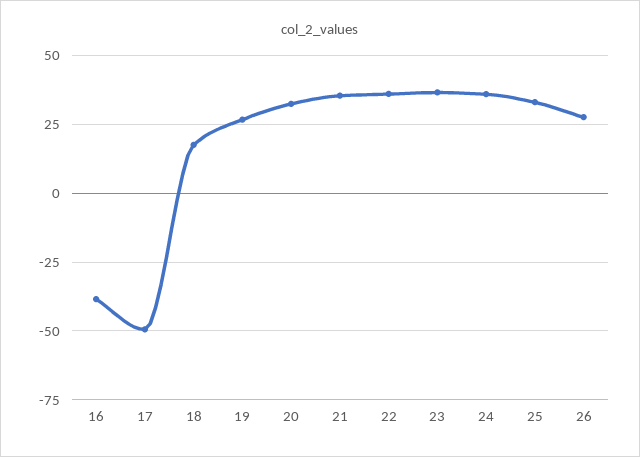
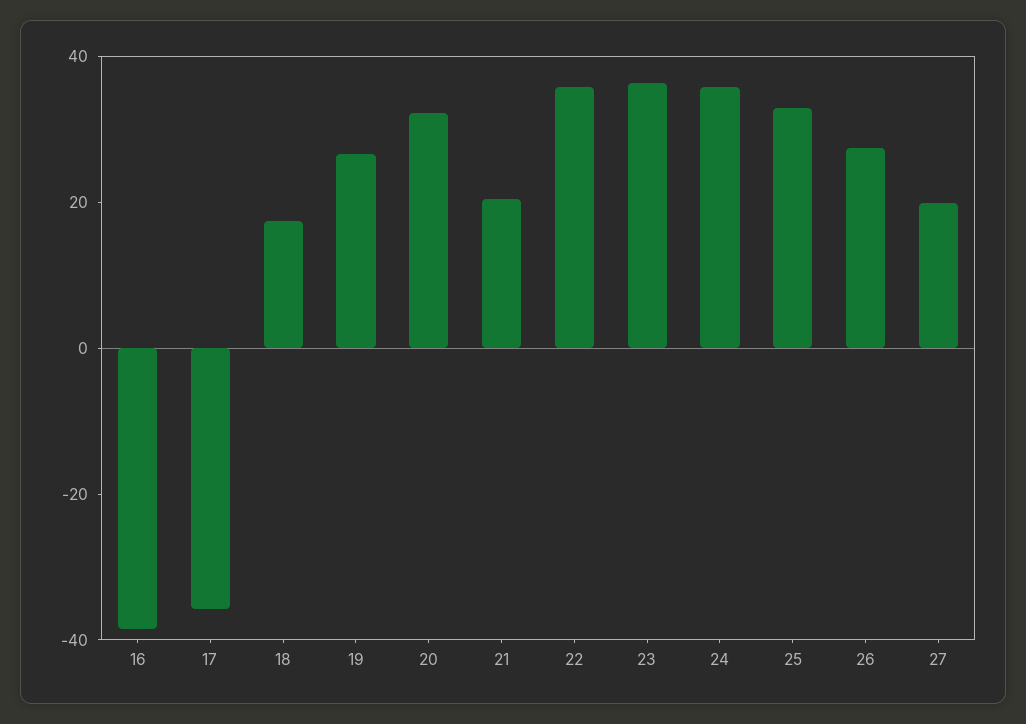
  {
    "16": -37.5,
-   "17": -50,
+   "17": -35,
    "18": 17.5,
    "19": 27.5,
    "20": 32.5,
-   "21": 35,
+   "21": 20,
    "22": 35,
    "23": 37.5,
    "24": 35,
    "25": 32.5,
-   "26": 27.5
+   "26": 27.5,
+   "27": 20
  }

